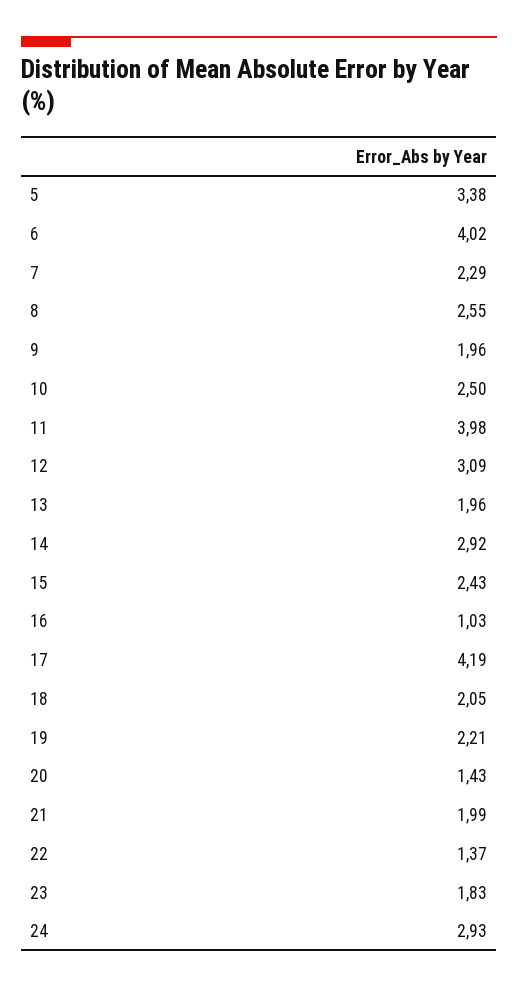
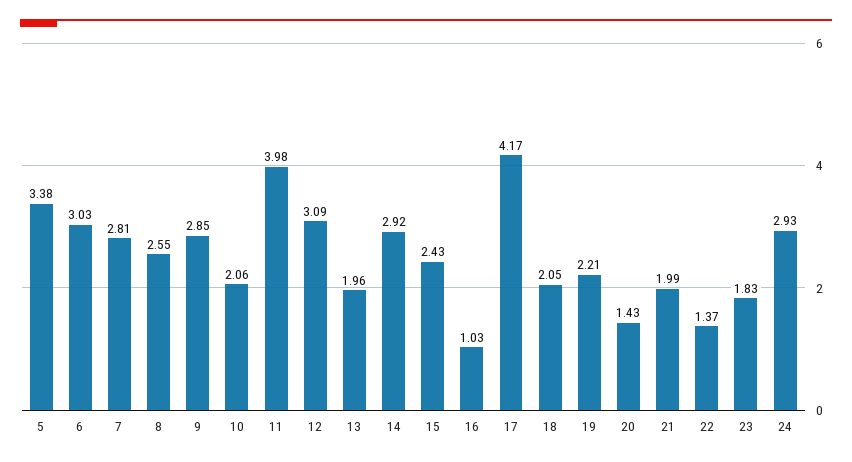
  {
    "5": 3.38,
-   "6": 4.02,
+   "6": 3.03,
-   "7": 2.29,
+   "7": 2.81,
    "8": 2.55,
-   "9": 1.96,
+   "9": 2.85,
-   "10": 2.5,
+   "10": 2.06,
    "11": 3.98,
    "12": 3.09,
    "13": 1.96,
    "14": 2.92,
    "15": 2.43,
    "16": 1.03,
-   "17": 4.19,
+   "17": 4.17,
    "18": 2.05,
    "19": 2.21,
    "20": 1.43,
    "21": 1.99,
    "22": 1.37,
    "23": 1.83,
    "24": 2.93
  }

